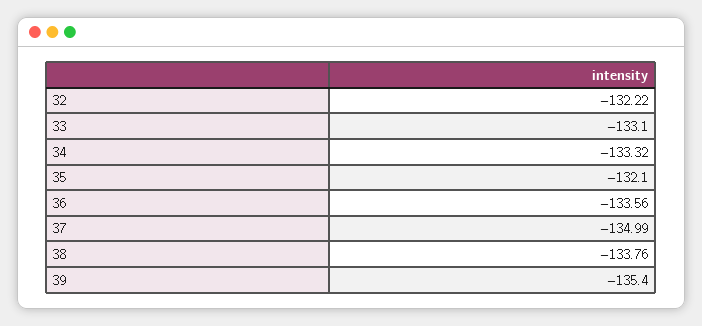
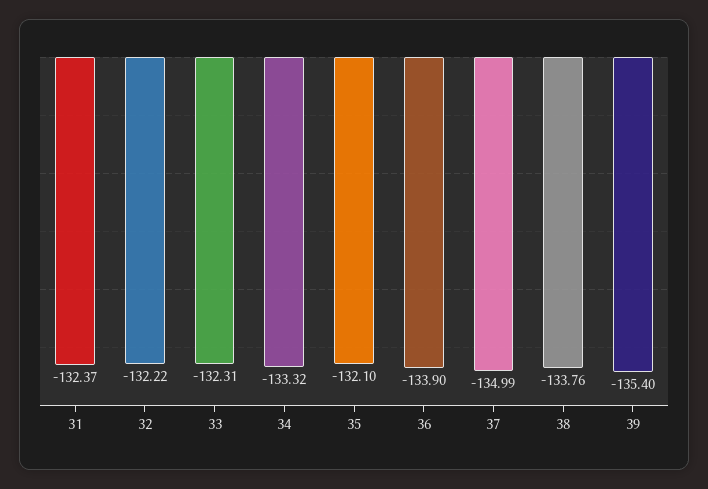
  {
    "32": -132.22,
-   "33": -133.1,
+   "33": -132.31,
    "34": -133.32,
    "35": -132.1,
-   "36": -133.56,
+   "36": -133.9,
    "37": -134.99,
    "38": -133.76,
-   "39": -135.4
+   "39": -135.4,
+   "31": -132.37
  }

